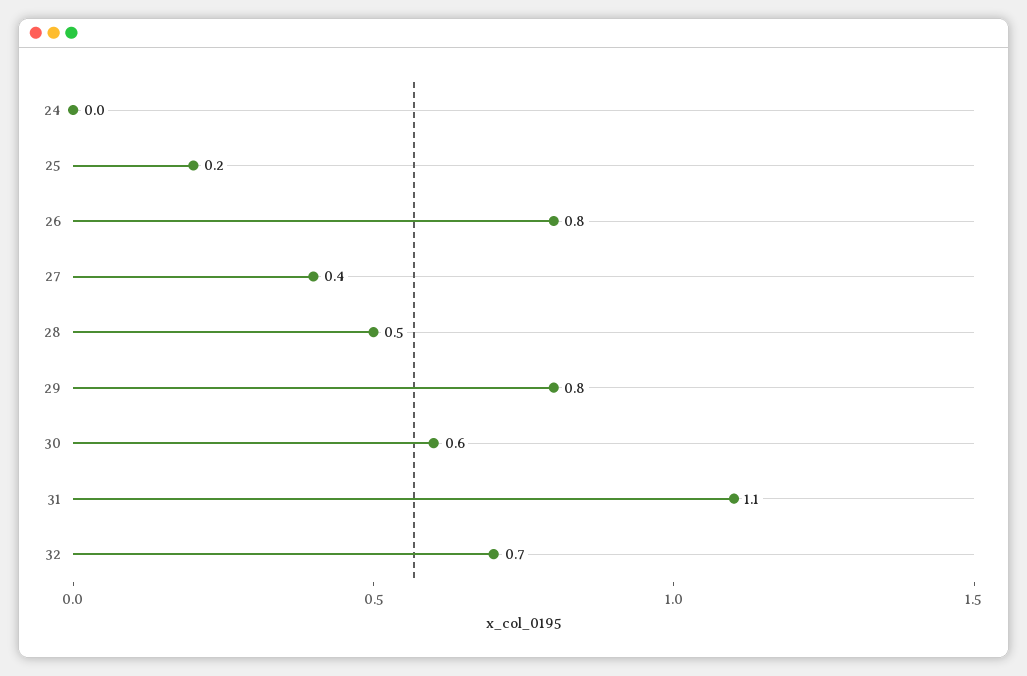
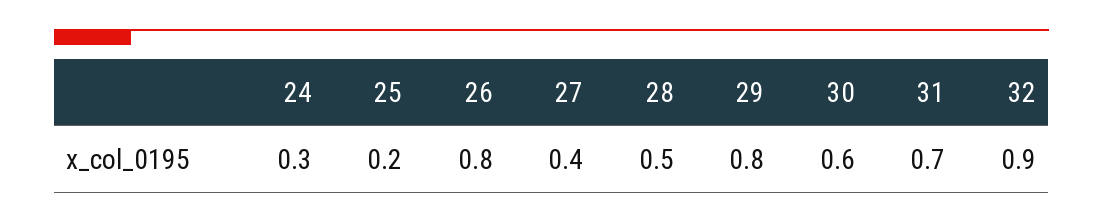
  {
-   "24": 0,
+   "24": 0.3,
    "25": 0.2,
    "26": 0.8,
    "27": 0.4,
    "28": 0.5,
    "29": 0.8,
    "30": 0.6,
-   "31": 1.1,
+   "31": 0.7,
-   "32": 0.7
+   "32": 0.9
  }

